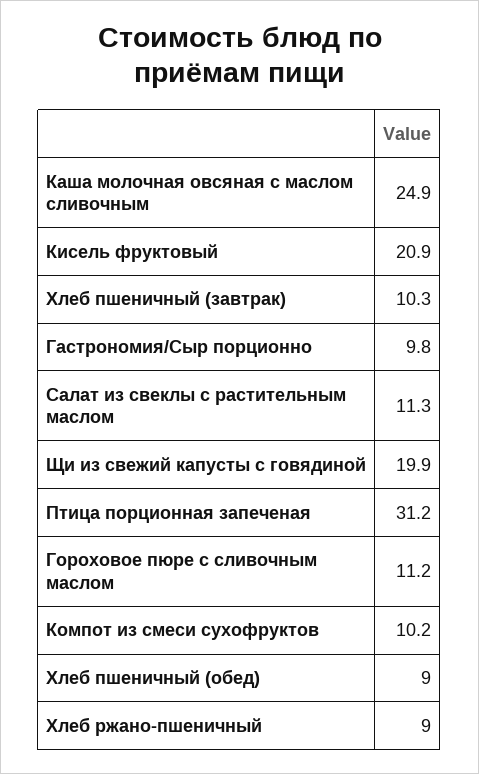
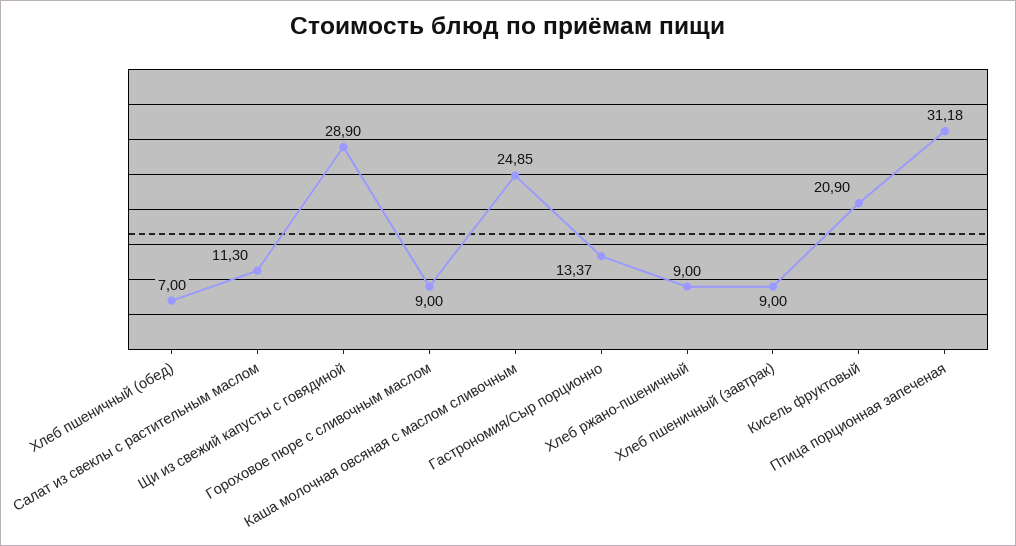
  {
    "Каша молочная овсяная с маслом сливочным": 24.85,
    "Кисель фруктовый": 20.9,
-   "Хлеб пшеничный (завтрак)": 10.3,
+   "Хлеб пшеничный (завтрак)": 9,
-   "Гастрономия/Сыр порционно": 9.8,
+   "Гастрономия/Сыр порционно": 13.37,
    "Салат из свеклы с растительным маслом": 11.3,
-   "Щи из свежий капусты с говядиной": 19.9,
+   "Щи из свежий капусты с говядиной": 28.9,
    "Птица порционная запеченая": 31.18,
-   "Гороховое пюре с сливочным маслом": 11.2,
+   "Гороховое пюре с сливочным маслом": 9,
-   "Компот из смеси сухофруктов": 10.2,
-   "Хлеб пшеничный (обед)": 9,
+   "Хлеб пшеничный (обед)": 7,
    "Хлеб ржано-пшеничный": 9
  }

